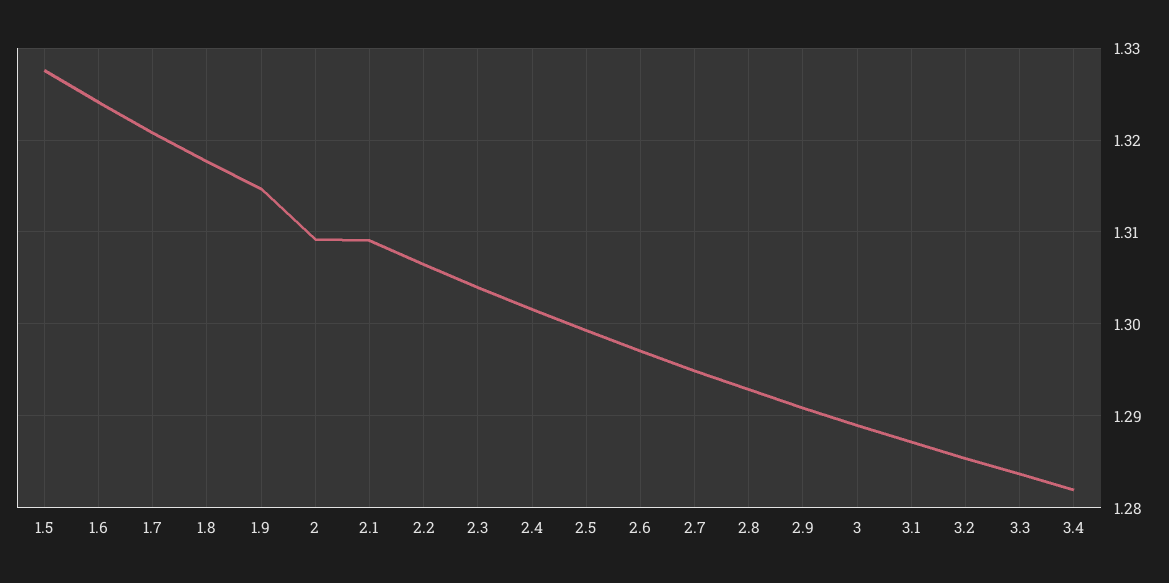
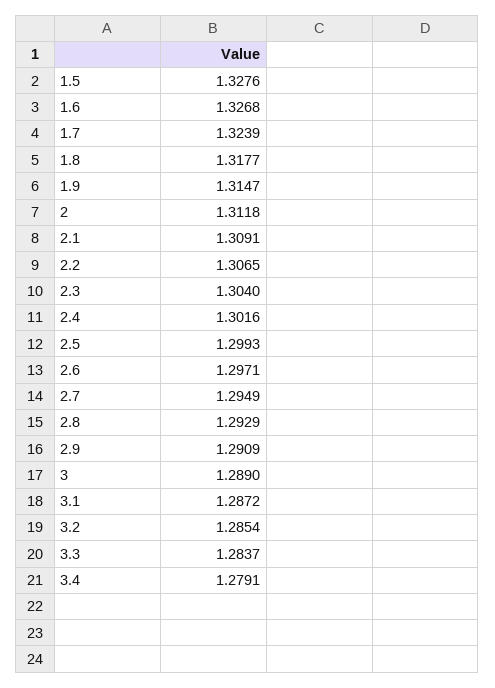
  {
    "1.5": 1.3276,
-   "1.6": 1.324,
+   "1.6": 1.3268,
-   "1.7": 1.321,
+   "1.7": 1.3239,
    "1.8": 1.3177,
    "1.9": 1.3147,
-   "2": 1.309,
+   "2": 1.3118,
    "2.1": 1.3091,
    "2.2": 1.3065,
    "2.3": 1.304,
    "2.4": 1.3016,
    "2.5": 1.2993,
    "2.6": 1.2971,
    "2.7": 1.2949,
    "2.8": 1.2929,
    "2.9": 1.2909,
    "3": 1.289,
    "3.1": 1.2872,
    "3.2": 1.2854,
    "3.3": 1.2837,
-   "3.4": 1.282
+   "3.4": 1.2791
  }

